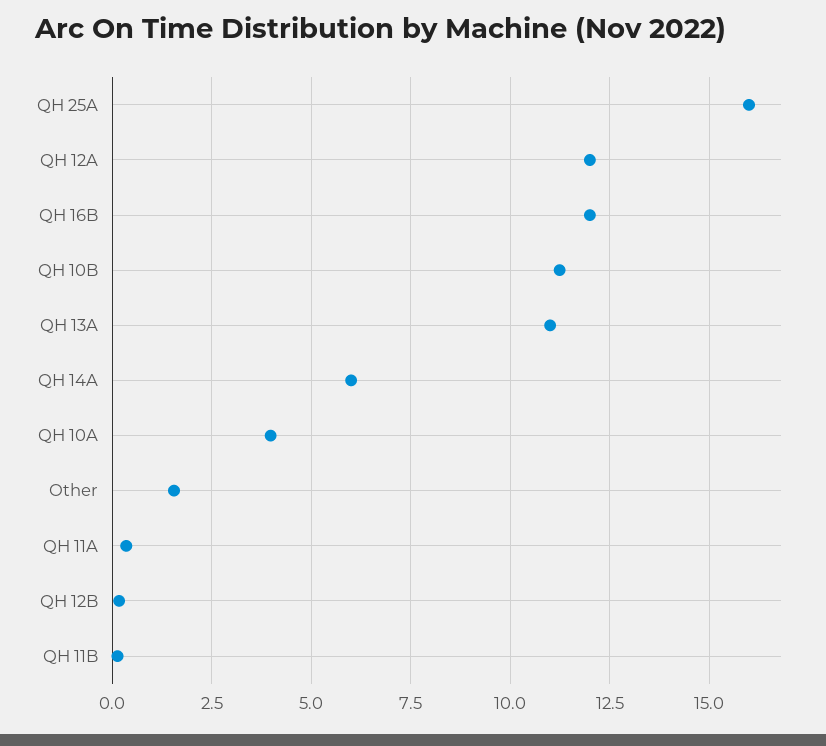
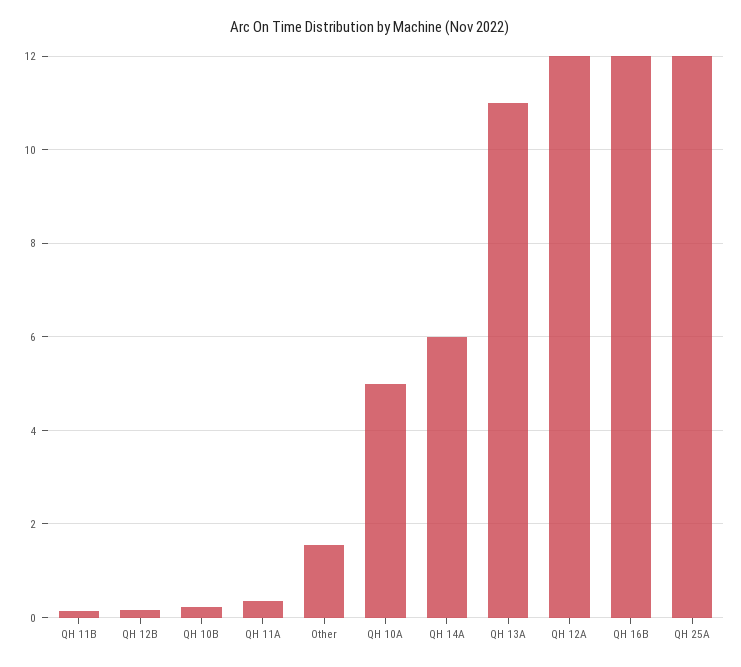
  {
-   "QH 25A": 16,
+   "QH 25A": 12,
    "QH 12A": 12,
    "QH 16B": 12,
-   "QH 10B": 11.25,
+   "QH 10B": 0.2,
    "QH 13A": 11,
    "QH 14A": 6,
-   "QH 10A": 4,
+   "QH 10A": 5,
    "Other": 1.6,
    "QH 11A": 0.4,
    "QH 12B": 0.2,
    "QH 11B": 0.2
  }

